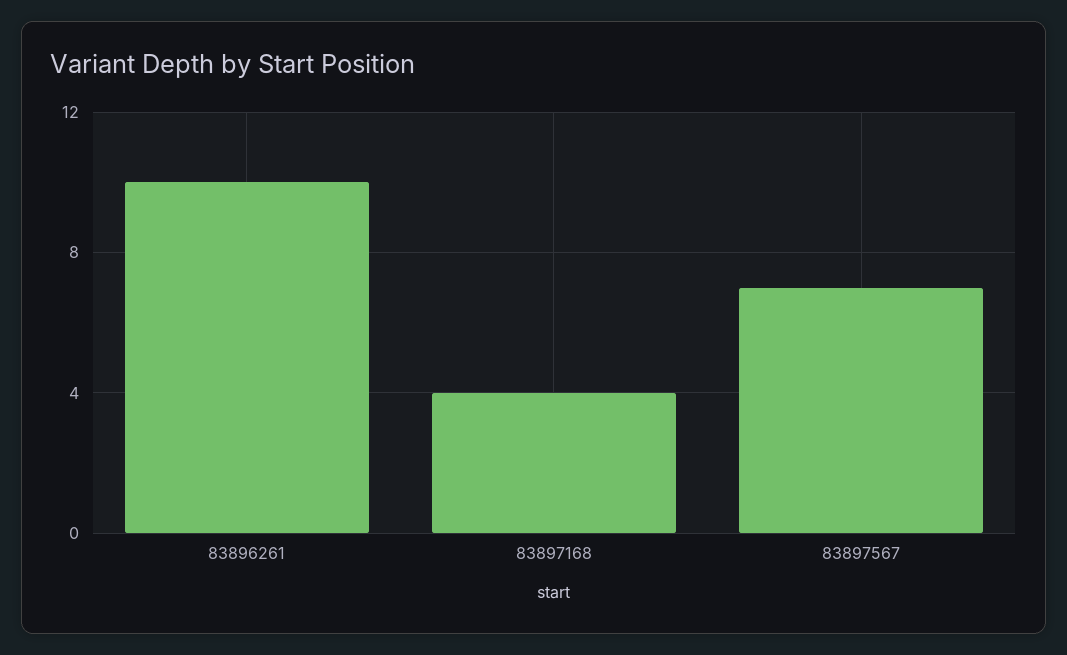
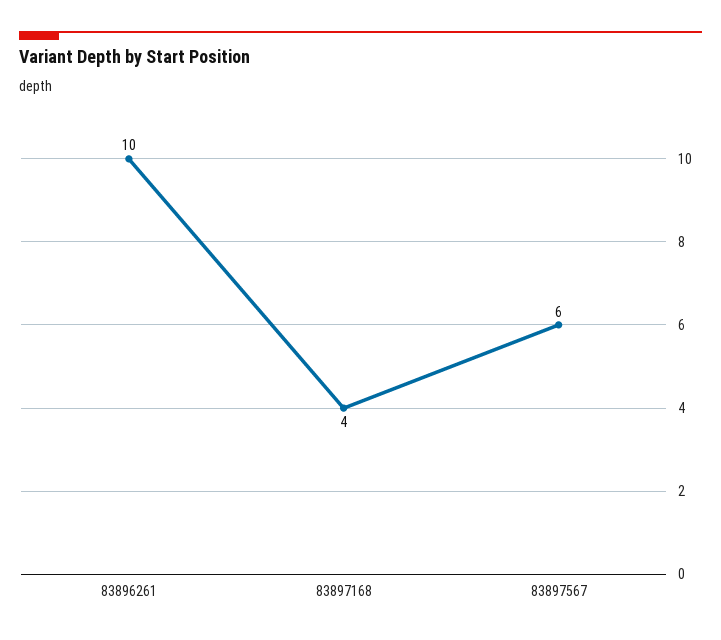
  {
    "83896261": 10,
    "83897168": 4,
-   "83897567": 7
+   "83897567": 6
  }

